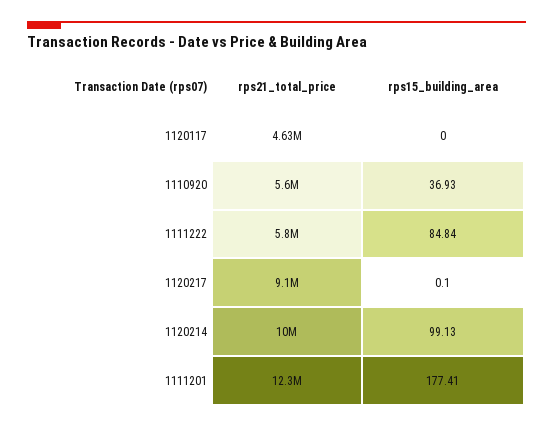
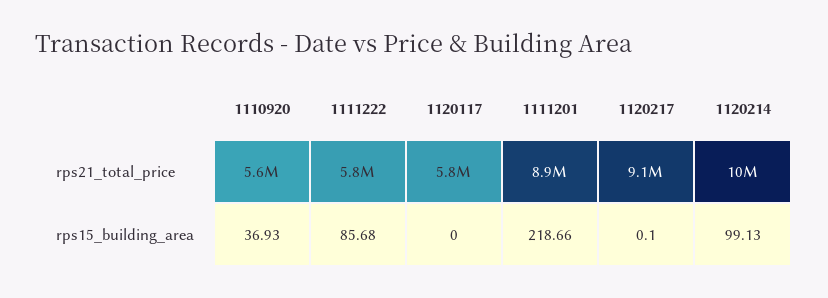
  {
    "rps21_total_price": {
-     "1120117": 4630000,
+     "1120117": 5800000,
      "1110920": 5600000,
      "1111222": 5800000,
      "1120217": 9100000,
      "1120214": 10000000,
-     "1111201": 12300000
+     "1111201": 8900000
    },
    "rps15_building_area": {
      "1120117": 0,
      "1110920": 36.93,
-     "1111222": 84.84,
+     "1111222": 85.68,
      "1120217": 0.1,
      "1120214": 99.13,
-     "1111201": 177.41
+     "1111201": 218.66
    }
  }

